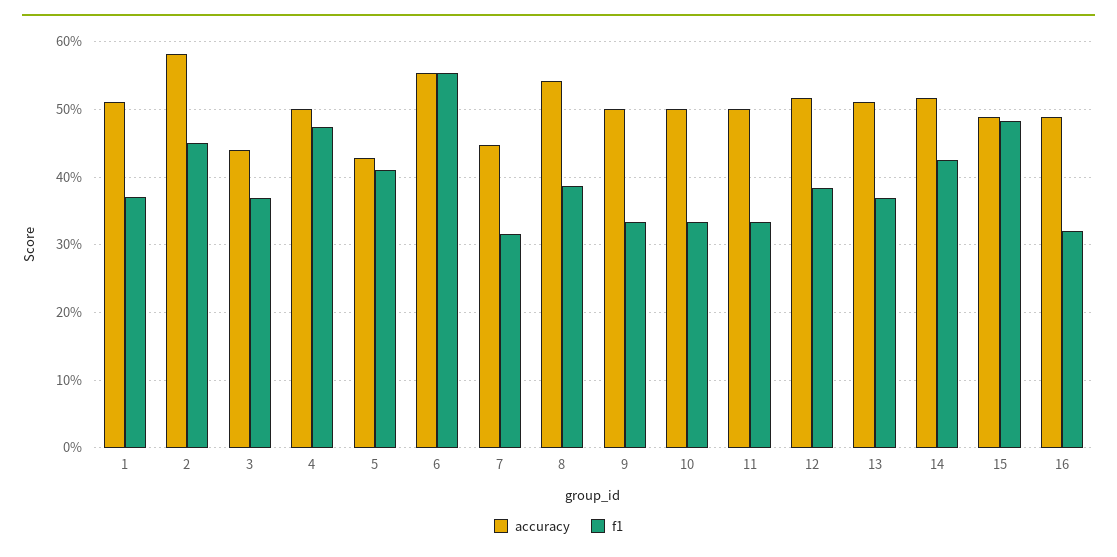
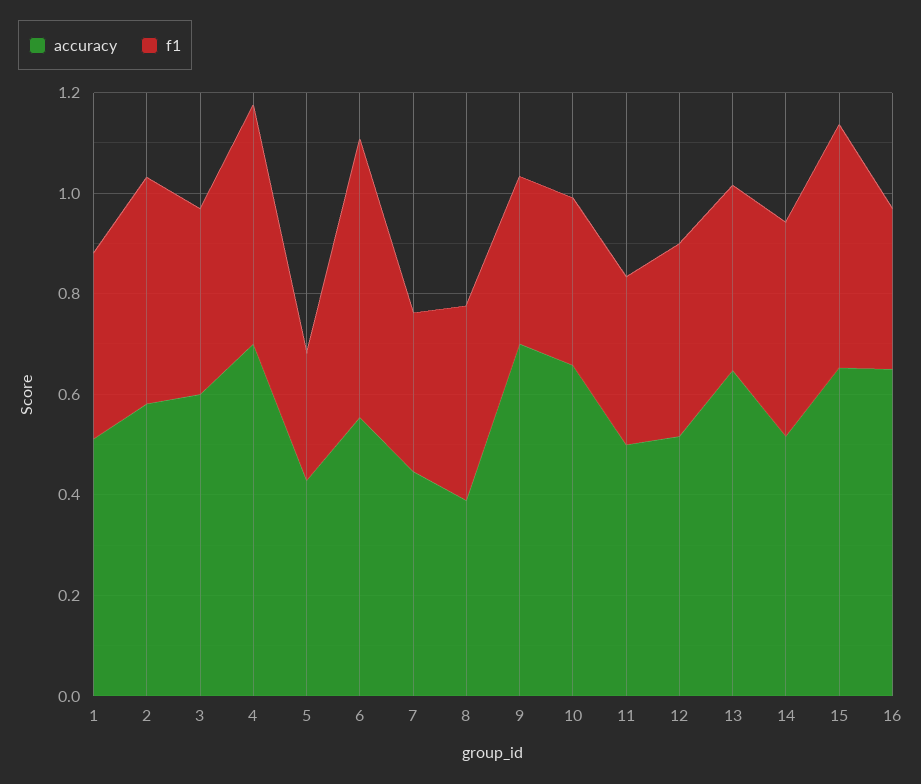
  {
    "accuracy": {
      "1": 0.51,
      "2": 0.58,
-     "3": 0.44,
+     "3": 0.6,
-     "4": 0.5,
+     "4": 0.7,
      "5": 0.43,
      "6": 0.55,
      "7": 0.45,
-     "8": 0.54,
+     "8": 0.4,
-     "9": 0.5,
+     "9": 0.7,
-     "10": 0.5,
+     "10": 0.65,
      "11": 0.5,
      "12": 0.52,
-     "13": 0.51,
+     "13": 0.65,
      "14": 0.52,
-     "15": 0.49,
+     "15": 0.65,
-     "16": 0.49
+     "16": 0.65
    },
    "f1": {
      "1": 0.37,
      "2": 0.45,
      "3": 0.37,
      "4": 0.47,
-     "5": 0.41,
+     "5": 0.25,
      "6": 0.55,
      "7": 0.32,
      "8": 0.39,
      "9": 0.33,
      "10": 0.33,
      "11": 0.33,
      "12": 0.38,
      "13": 0.37,
      "14": 0.43,
      "15": 0.48,
      "16": 0.32
    }
  }

